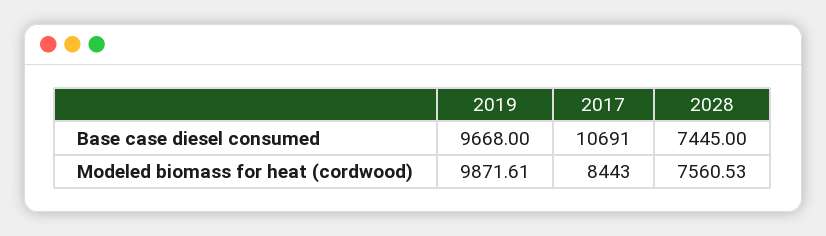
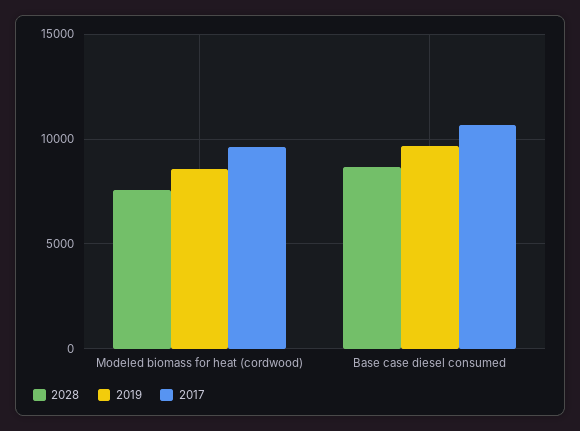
  {
    "2019": {
      "Base case diesel consumed": 9668,
-     "Modeled biomass for heat (cordwood)": 9871.61
+     "Modeled biomass for heat (cordwood)": 8500
    },
    "2017": {
      "Base case diesel consumed": 10691,
-     "Modeled biomass for heat (cordwood)": 8443
+     "Modeled biomass for heat (cordwood)": 9500
    },
    "2028": {
-     "Base case diesel consumed": 7445,
+     "Base case diesel consumed": 8500,
      "Modeled biomass for heat (cordwood)": 7560.53
    }
  }

